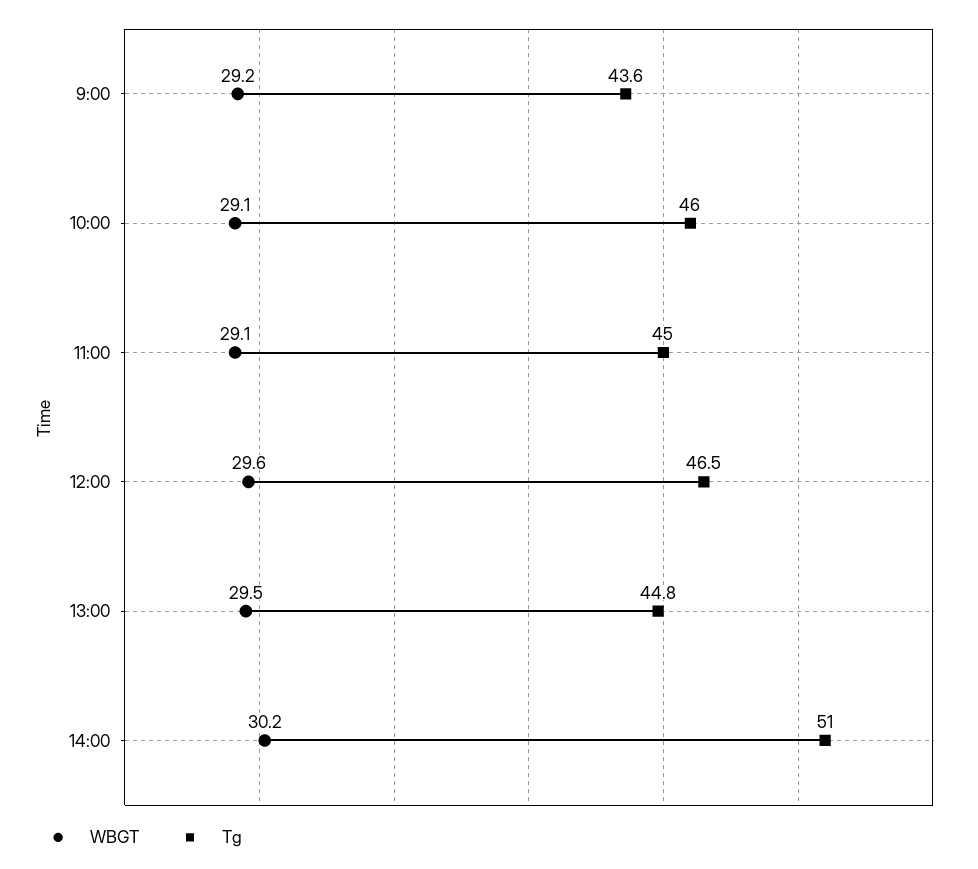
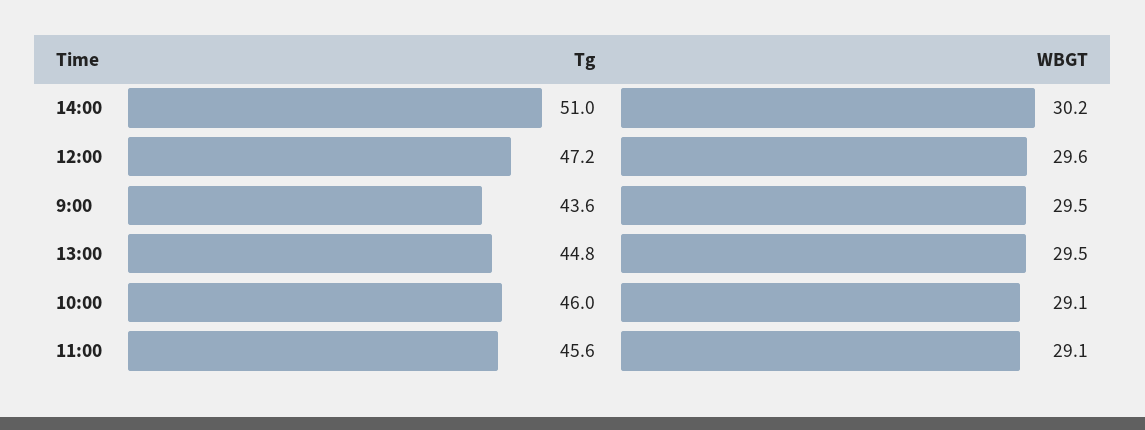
  {
    "WBGT": {
-     "9:00": 29.2,
+     "9:00": 29.5,
      "10:00": 29.1,
      "11:00": 29.1,
      "12:00": 29.6,
      "13:00": 29.5,
      "14:00": 30.2
    },
    "Tg": {
      "9:00": 43.6,
      "10:00": 46,
-     "11:00": 45,
+     "11:00": 45.6,
-     "12:00": 46.5,
+     "12:00": 47.2,
      "13:00": 44.8,
      "14:00": 51
    }
  }

